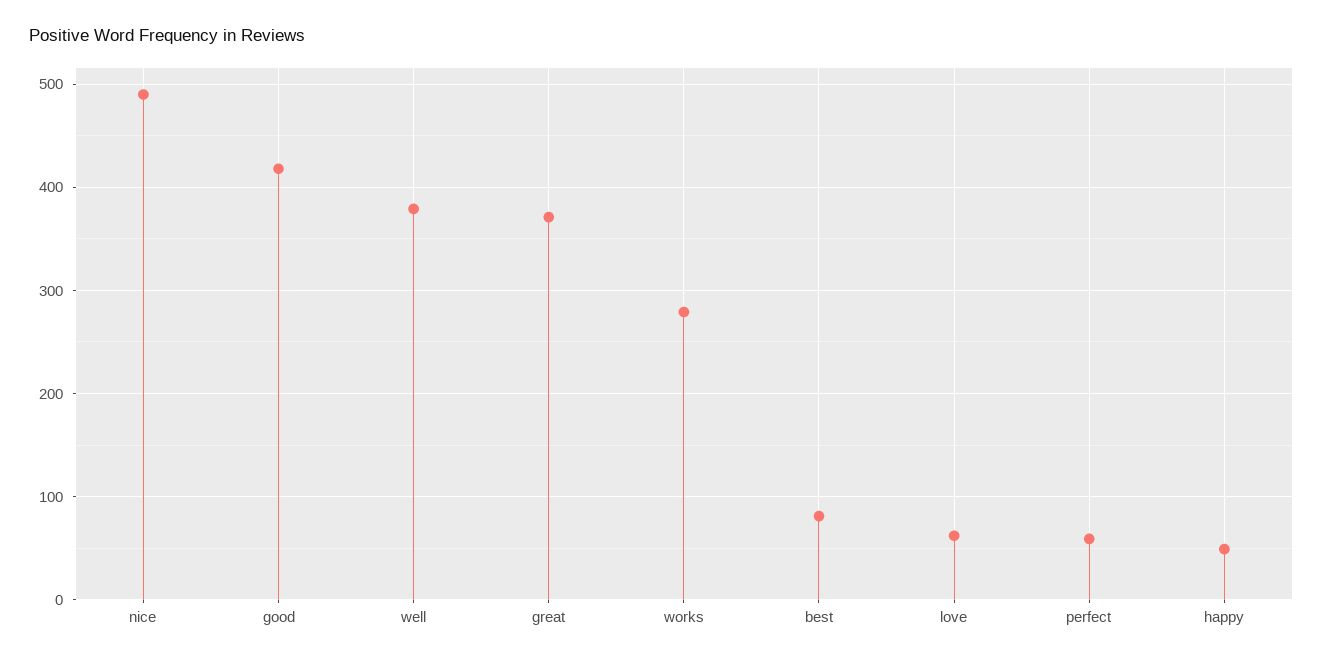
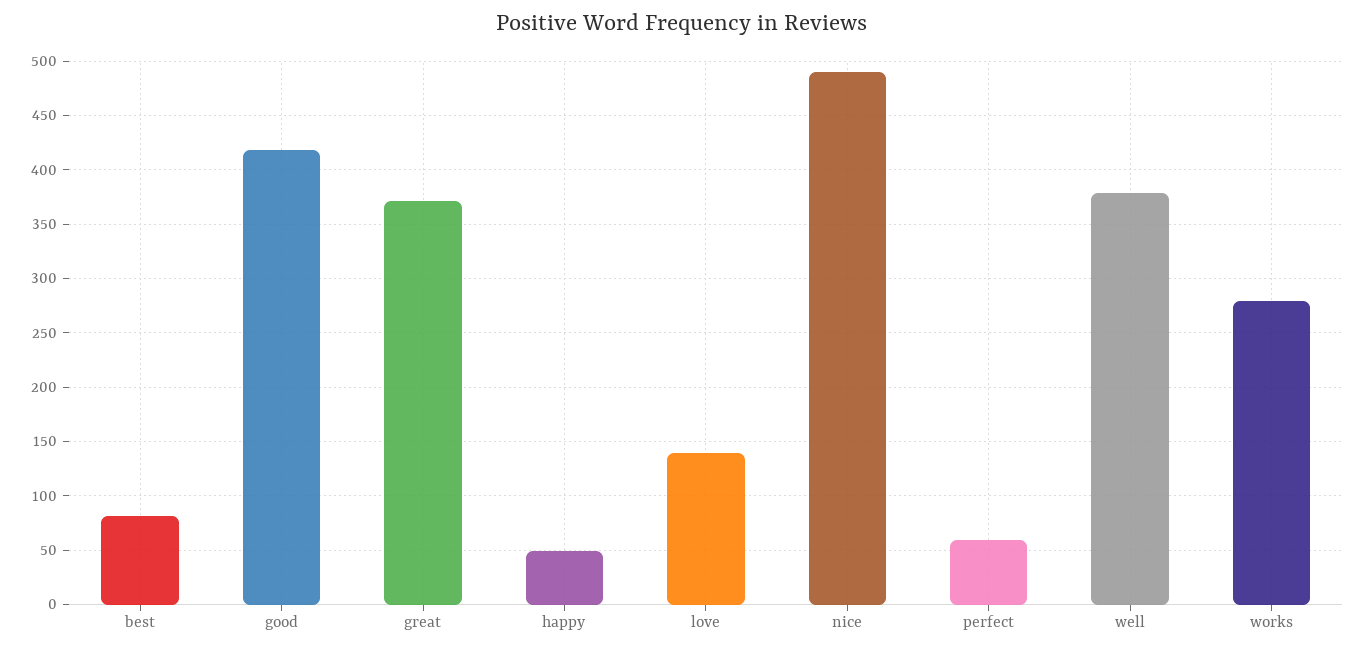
  {
    "nice": 490,
    "good": 420,
    "well": 380,
    "great": 370,
    "works": 280,
    "best": 80,
-   "love": 60,
+   "love": 140,
    "perfect": 60,
    "happy": 50
  }

